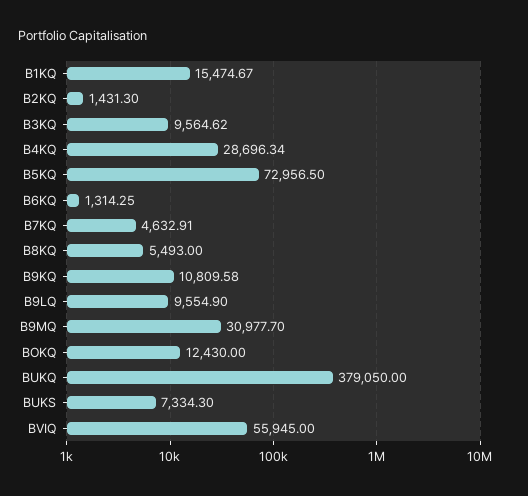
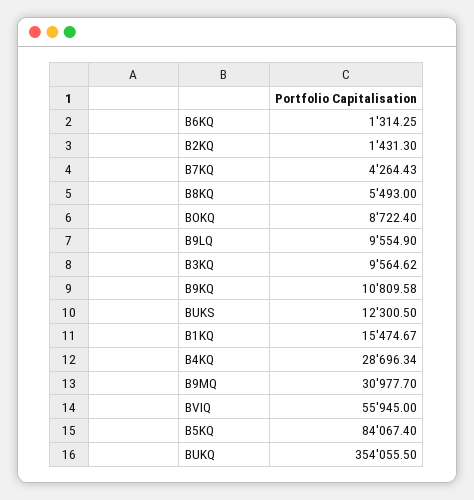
  {
    "B1KQ": 15474.67,
    "B2KQ": 1431.3,
    "B3KQ": 9564.62,
    "B4KQ": 28696.34,
-   "B5KQ": 72956.5,
+   "B5KQ": 84067.4,
    "B6KQ": 1314.25,
-   "B7KQ": 4632.91,
+   "B7KQ": 4264.43,
    "B8KQ": 5493,
    "B9KQ": 10809.58,
    "B9LQ": 9554.9,
    "B9MQ": 30977.7,
-   "BOKQ": 12430,
+   "BOKQ": 8722.4,
-   "BUKQ": 379050,
+   "BUKQ": 354055.5,
-   "BUKS": 7334.3,
+   "BUKS": 12300.5,
    "BVIQ": 55945
  }

